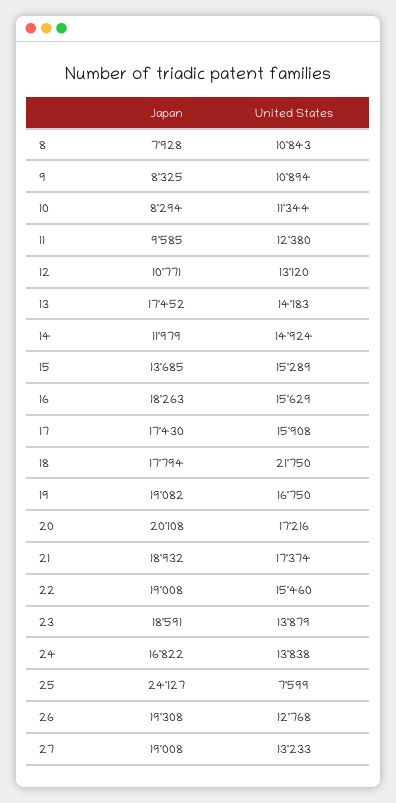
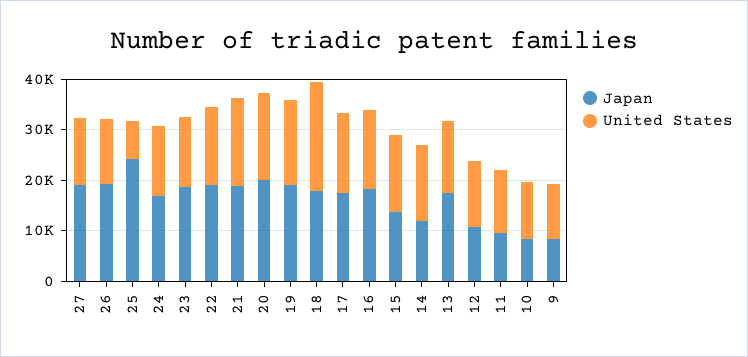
  {
    "Japan": {
-     "8": 7928,
      "9": 8325,
      "10": 8294,
      "11": 9585,
      "12": 10771,
      "13": 17452,
      "14": 11979,
      "15": 13685,
      "16": 18263,
      "17": 17430,
      "18": 17794,
      "19": 19082,
      "20": 20108,
      "21": 18932,
      "22": 19008,
      "23": 18591,
      "24": 16822,
      "25": 24127,
      "26": 19308,
      "27": 19008
    },
    "United States": {
-     "8": 10843,
      "9": 10894,
      "10": 11344,
      "11": 12380,
      "12": 13120,
      "13": 14183,
      "14": 14924,
      "15": 15289,
      "16": 15629,
      "17": 15908,
      "18": 21750,
      "19": 16750,
      "20": 17216,
      "21": 17374,
      "22": 15460,
      "23": 13879,
      "24": 13838,
      "25": 7599,
      "26": 12768,
      "27": 13233
    }
  }

